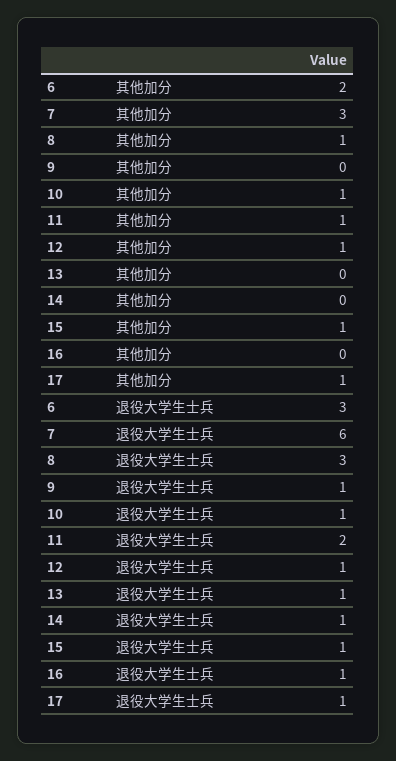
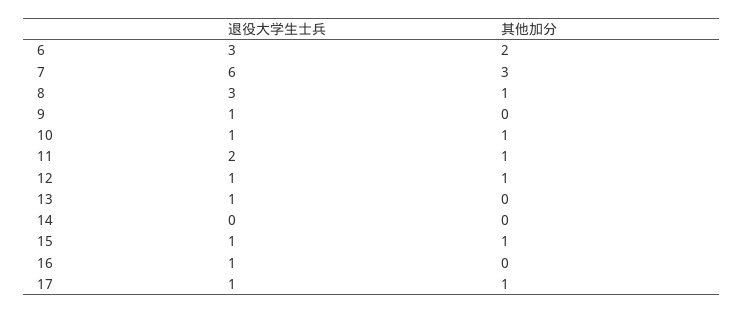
  {
    "6": {
      "其他加分": 2,
      "退役大学生士兵": 3
    },
    "7": {
      "其他加分": 3,
      "退役大学生士兵": 6
    },
    "8": {
      "其他加分": 1,
      "退役大学生士兵": 3
    },
    "9": {
      "其他加分": 0,
      "退役大学生士兵": 1
    },
    "10": {
      "其他加分": 1,
      "退役大学生士兵": 1
    },
    "11": {
      "其他加分": 1,
      "退役大学生士兵": 2
    },
    "12": {
      "其他加分": 1,
      "退役大学生士兵": 1
    },
    "13": {
      "其他加分": 0,
      "退役大学生士兵": 1
    },
    "14": {
      "其他加分": 0,
-     "退役大学生士兵": 1
+     "退役大学生士兵": 0
    },
    "15": {
      "其他加分": 1,
      "退役大学生士兵": 1
    },
    "16": {
      "其他加分": 0,
      "退役大学生士兵": 1
    },
    "17": {
      "其他加分": 1,
      "退役大学生士兵": 1
    }
  }

